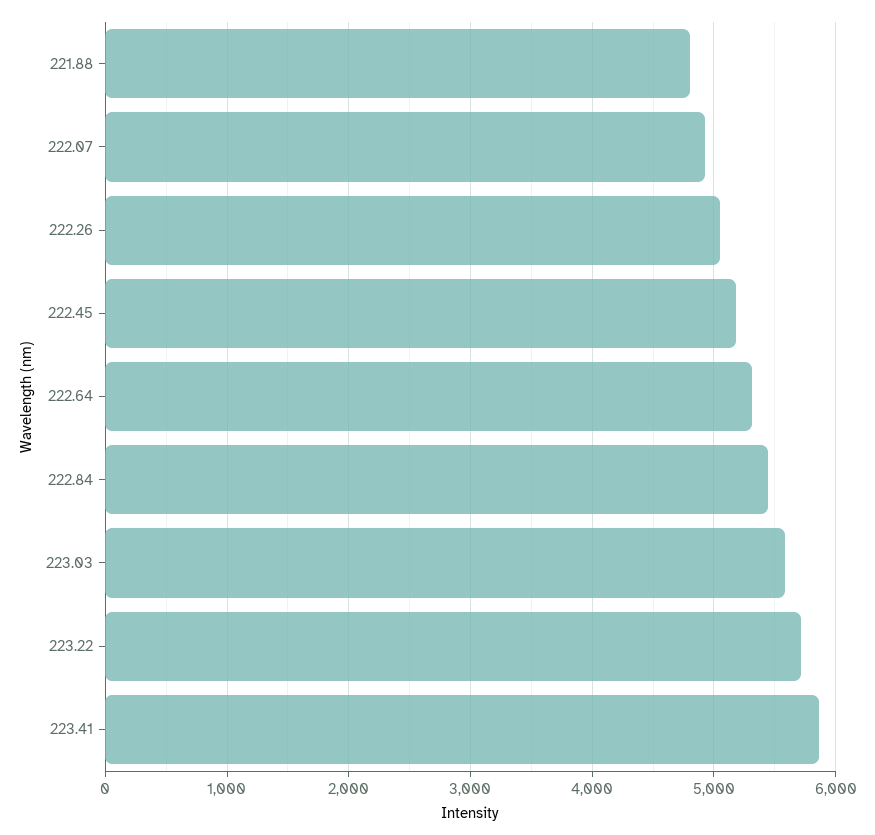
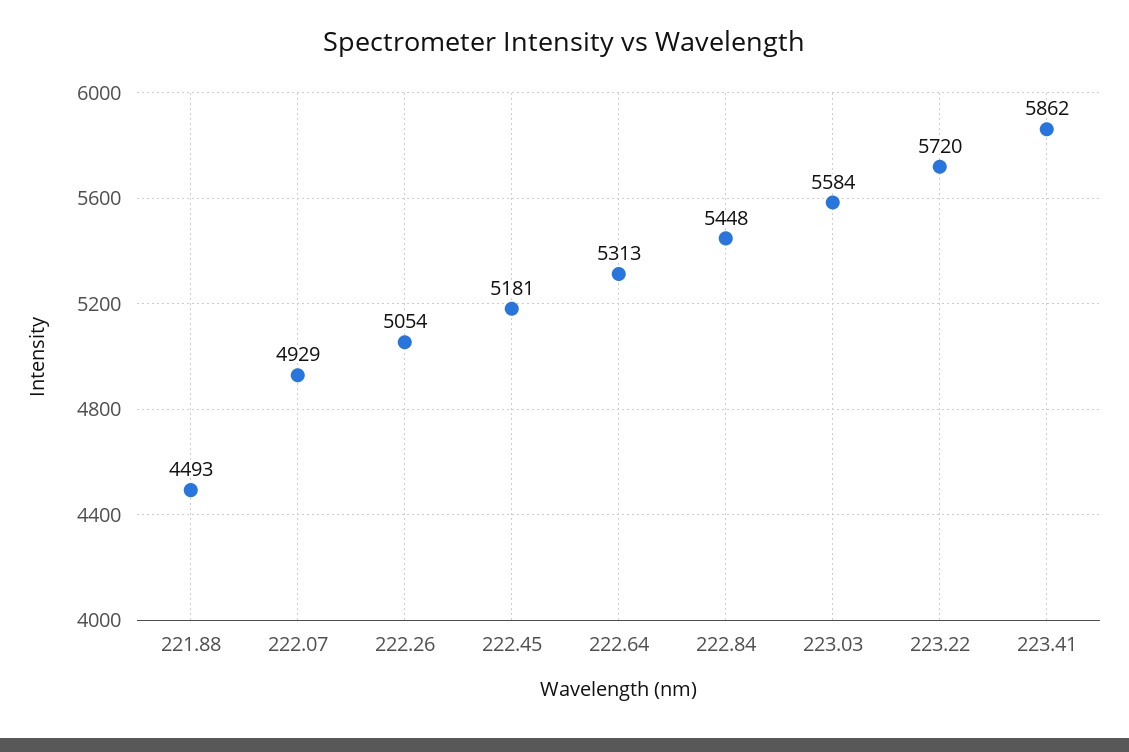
  {
-   "221.88": 4800,
+   "221.88": 4493,
    "222.07": 4929,
    "222.26": 5054,
    "222.45": 5181,
    "222.64": 5313,
    "222.84": 5448,
    "223.03": 5584,
    "223.22": 5720,
    "223.41": 5862
  }

